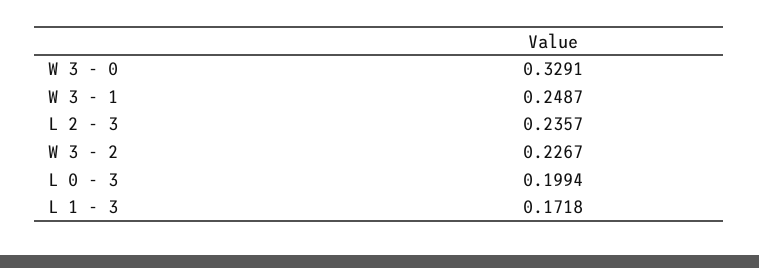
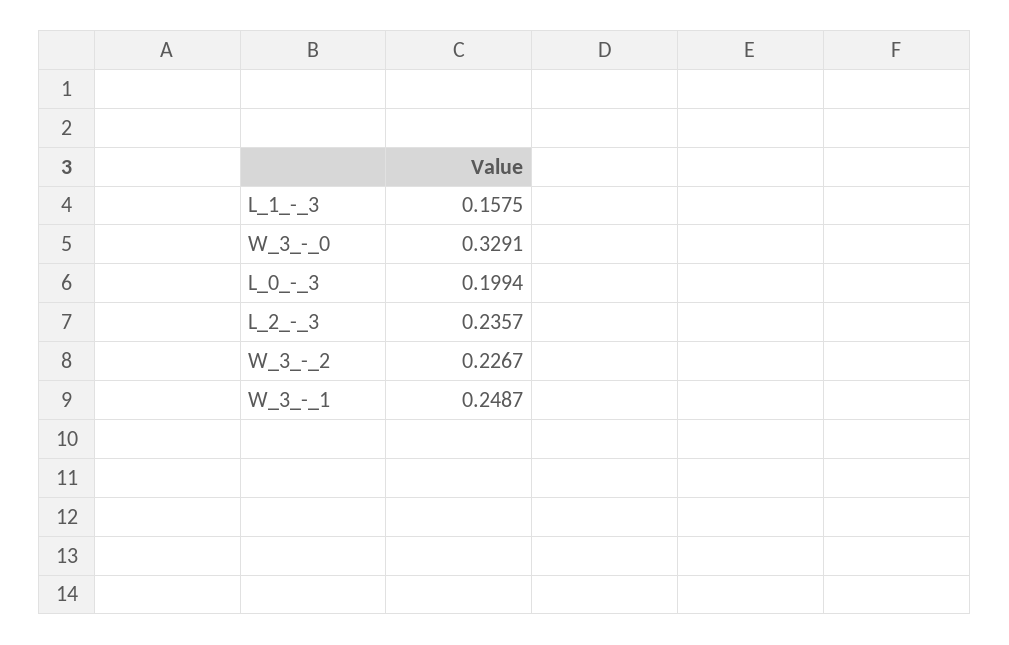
  {
    "W 3 - 0": 0.3291,
    "W 3 - 1": 0.2487,
    "L 2 - 3": 0.2357,
    "W 3 - 2": 0.2267,
    "L 0 - 3": 0.1994,
-   "L 1 - 3": 0.1718
+   "L 1 - 3": 0.1575
  }

